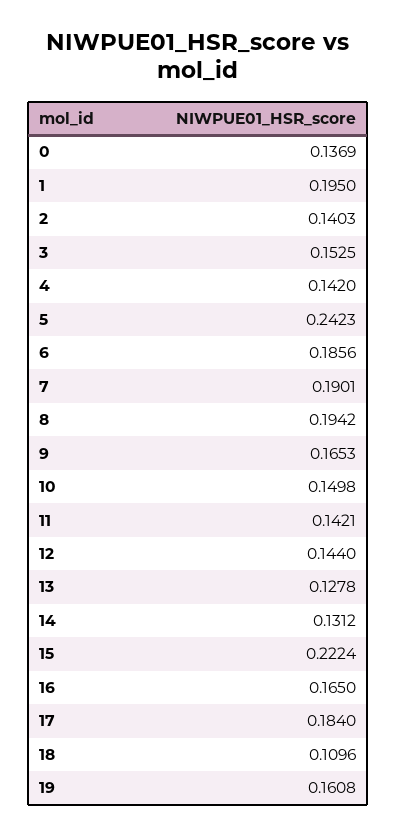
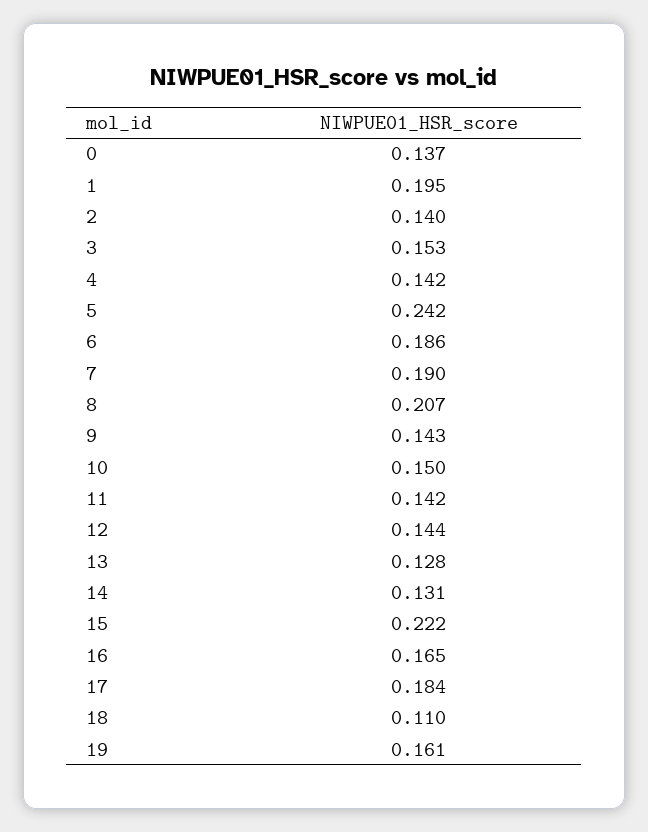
  {
    "0": 0.1369,
    "1": 0.195,
    "2": 0.1403,
    "3": 0.1525,
    "4": 0.142,
    "5": 0.2423,
    "6": 0.1856,
    "7": 0.1901,
-   "8": 0.1942,
+   "8": 0.207,
-   "9": 0.1653,
+   "9": 0.143,
    "10": 0.1498,
    "11": 0.1421,
    "12": 0.144,
    "13": 0.1278,
    "14": 0.1312,
    "15": 0.2224,
    "16": 0.165,
    "17": 0.184,
    "18": 0.1096,
    "19": 0.1608
  }

